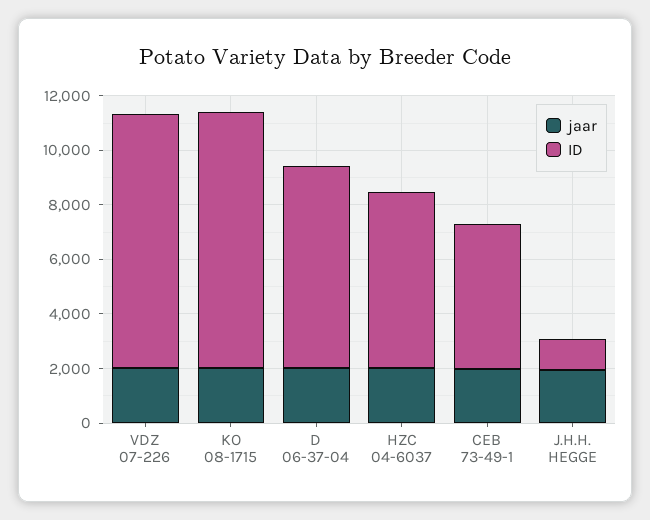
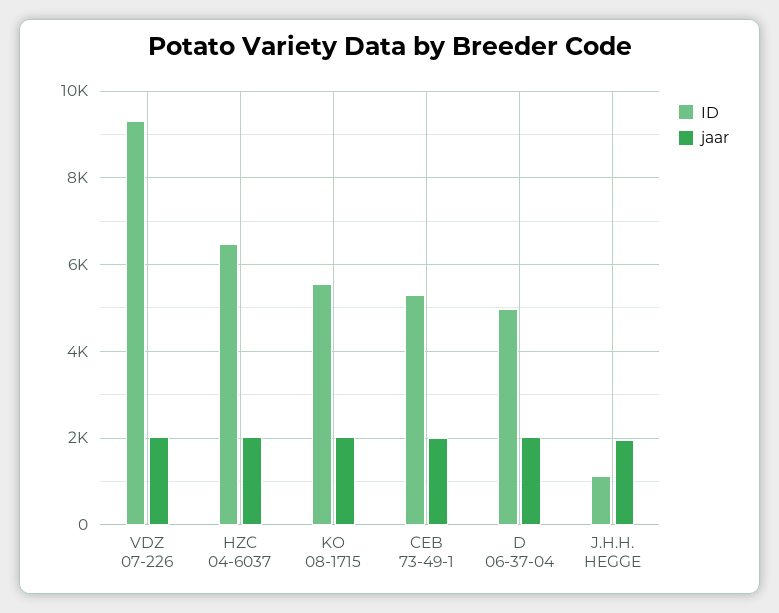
  {
    "jaar": {
      "VDZ 07-226": 2000,
      "KO 08-1715": 2000,
      "D 06-37-04": 2000,
      "HZC 04-6037": 2000,
      "CEB 73-49-1": 2000,
      "J.H.H. HEGGE": 2000
    },
    "ID": {
      "VDZ 07-226": 9400,
-     "KO 08-1715": 9500,
+     "KO 08-1715": 5600,
-     "D 06-37-04": 7500,
+     "D 06-37-04": 5000,
      "HZC 04-6037": 6400,
      "CEB 73-49-1": 5400,
      "J.H.H. HEGGE": 1200
    }
  }

